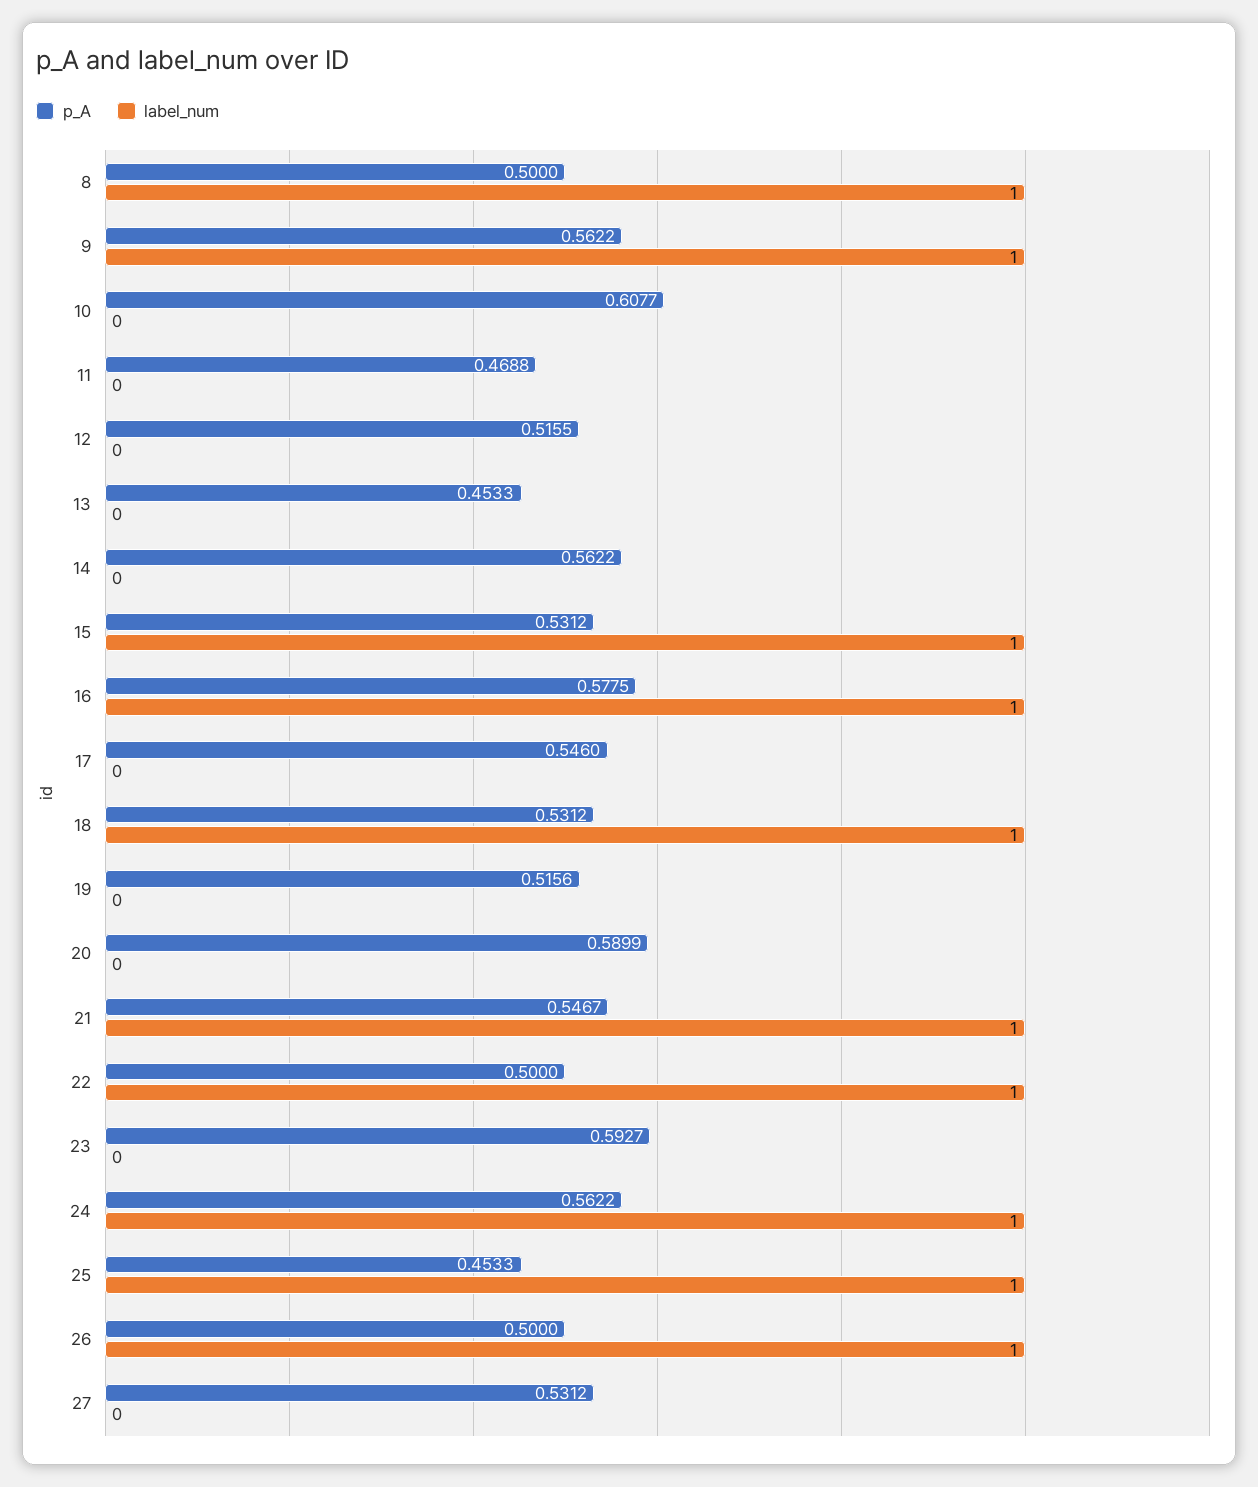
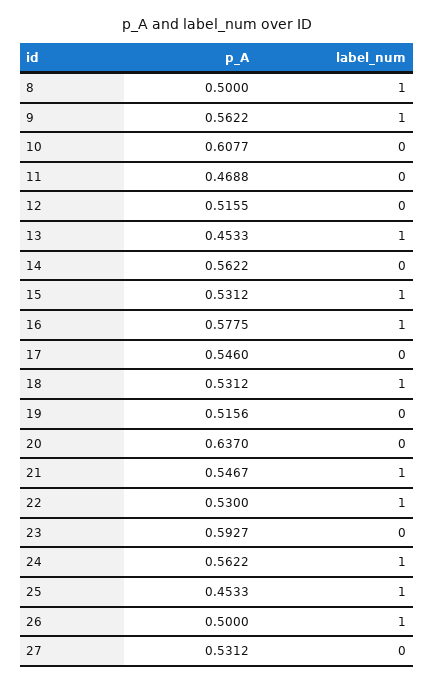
  {
    "p_A": {
      "8": 0.5,
      "9": 0.5622,
      "10": 0.6077,
      "11": 0.4688,
      "12": 0.5155,
      "13": 0.4533,
      "14": 0.5622,
      "15": 0.5312,
      "16": 0.5775,
      "17": 0.546,
      "18": 0.5312,
      "19": 0.5156,
-     "20": 0.5899,
+     "20": 0.637,
      "21": 0.5467,
-     "22": 0.5,
+     "22": 0.53,
      "23": 0.5927,
      "24": 0.5622,
      "25": 0.4533,
      "26": 0.5,
      "27": 0.5312
    },
    "label_num": {
      "8": 1,
      "9": 1,
      "10": 0,
      "11": 0,
      "12": 0,
-     "13": 0,
+     "13": 1,
      "14": 0,
      "15": 1,
      "16": 1,
      "17": 0,
      "18": 1,
      "19": 0,
      "20": 0,
      "21": 1,
      "22": 1,
      "23": 0,
      "24": 1,
      "25": 1,
      "26": 1,
      "27": 0
    }
  }

